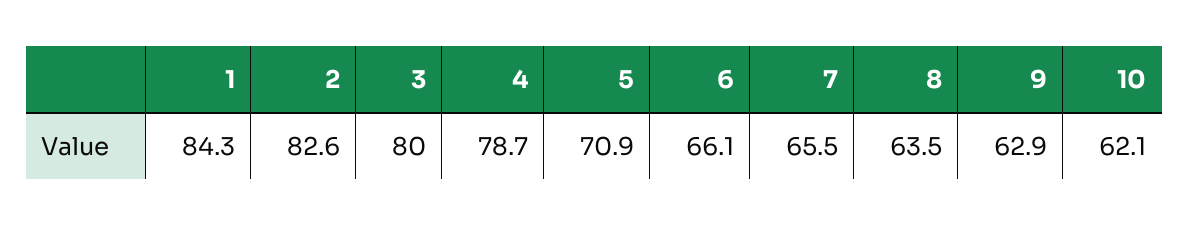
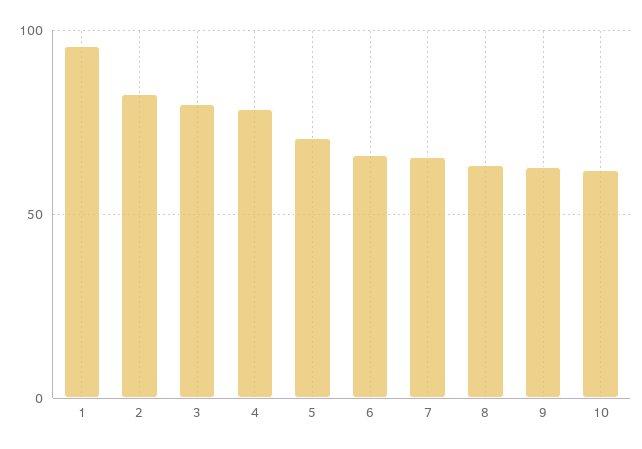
  {
-   "1": 84.3,
+   "1": 95,
    "2": 82.6,
    "3": 80,
    "4": 78.7,
    "5": 70.9,
    "6": 66.1,
    "7": 65.5,
    "8": 63.5,
    "9": 62.9,
    "10": 62.1
  }

